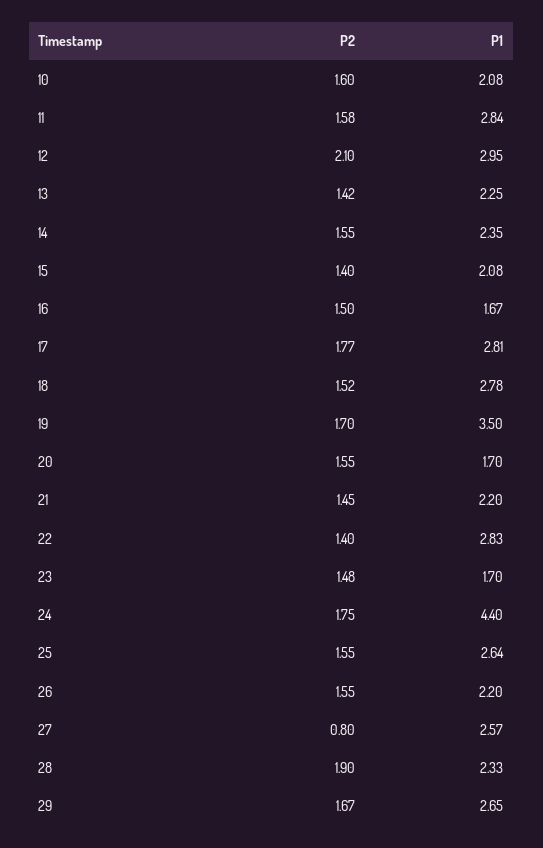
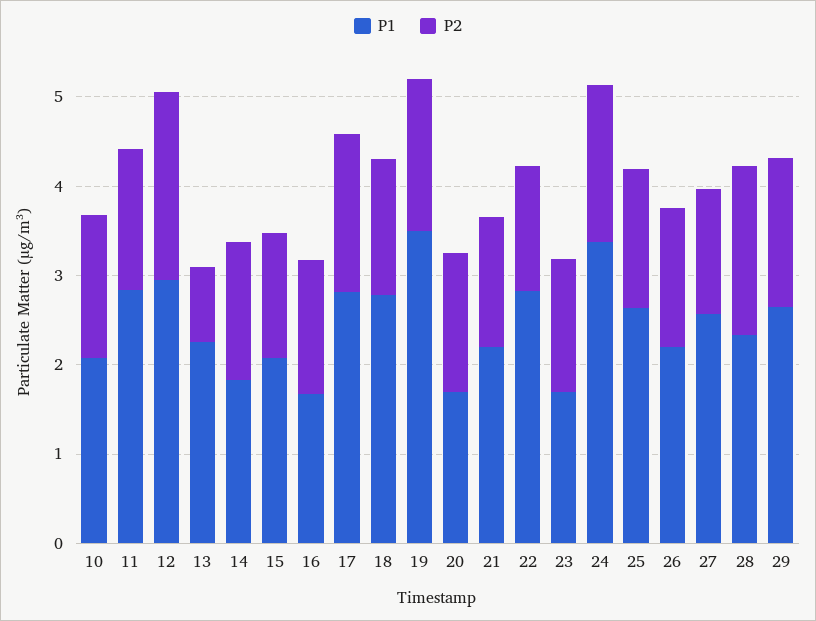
  {
    "P2": {
      "10": 1.6,
      "11": 1.58,
      "12": 2.1,
-     "13": 1.42,
+     "13": 0.8,
      "14": 1.55,
      "15": 1.4,
      "16": 1.5,
      "17": 1.77,
      "18": 1.52,
      "19": 1.7,
      "20": 1.55,
      "21": 1.45,
      "22": 1.4,
      "23": 1.48,
      "24": 1.75,
      "25": 1.55,
      "26": 1.55,
-     "27": 0.8,
+     "27": 1.4,
      "28": 1.9,
      "29": 1.67
    },
    "P1": {
      "10": 2.08,
      "11": 2.84,
      "12": 2.95,
      "13": 2.25,
-     "14": 2.35,
+     "14": 1.8,
      "15": 2.08,
      "16": 1.67,
      "17": 2.81,
      "18": 2.78,
      "19": 3.5,
      "20": 1.7,
      "21": 2.2,
      "22": 2.83,
      "23": 1.7,
-     "24": 4.4,
+     "24": 3.4,
      "25": 2.64,
      "26": 2.2,
      "27": 2.57,
      "28": 2.33,
      "29": 2.65
    }
  }

